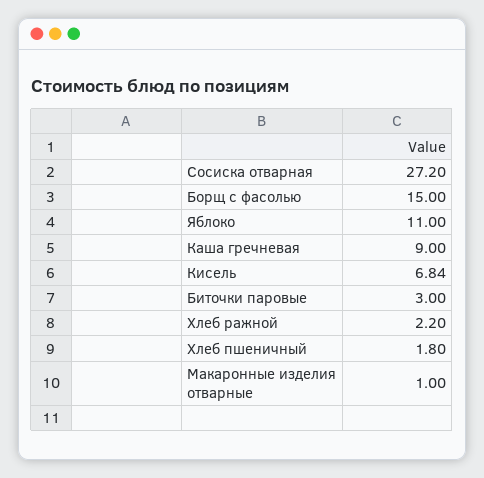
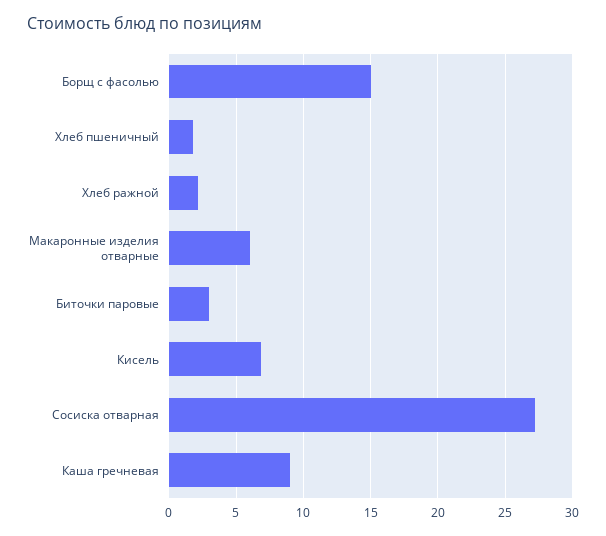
  {
    "Сосиска отварная": 27.2,
    "Борщ с фасолью": 15,
-   "Яблоко": 11,
    "Каша гречневая": 9,
    "Кисель": 6.84,
    "Биточки паровые": 3,
    "Хлеб ражной": 2.2,
    "Хлеб пшеничный": 1.8,
-   "Макаронные изделия отварные": 1
+   "Макаронные изделия отварные": 6
  }

